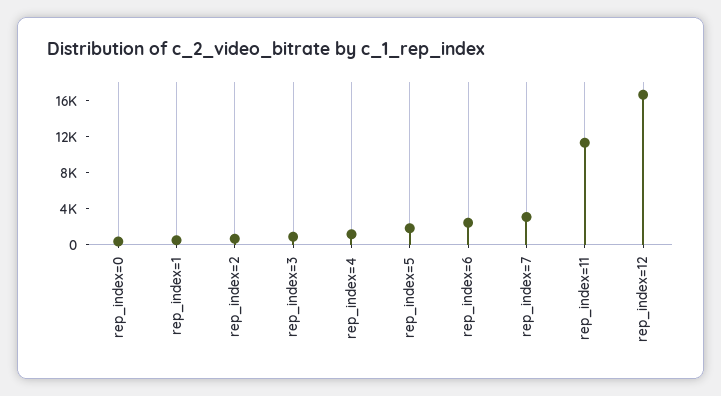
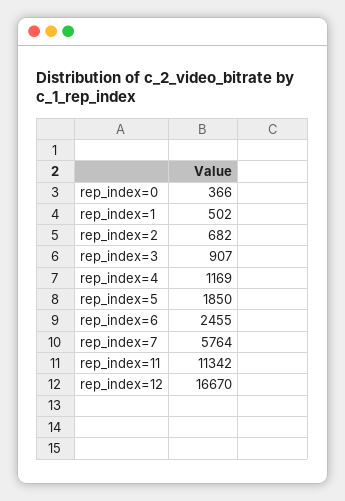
  {
    "rep_index=0": 366,
    "rep_index=1": 502,
    "rep_index=2": 682,
    "rep_index=3": 907,
    "rep_index=4": 1169,
    "rep_index=5": 1850,
    "rep_index=6": 2455,
-   "rep_index=7": 3000,
+   "rep_index=7": 5764,
    "rep_index=11": 11342,
    "rep_index=12": 16670
  }

